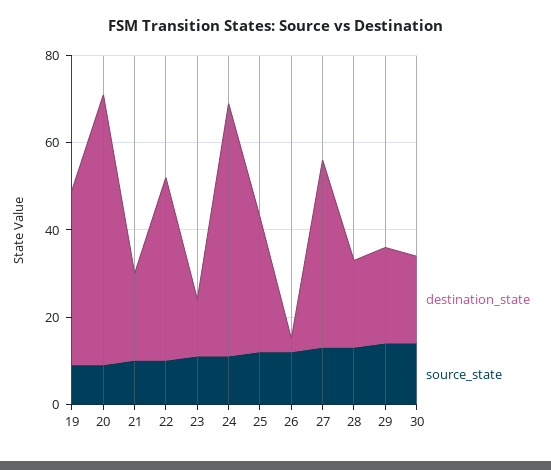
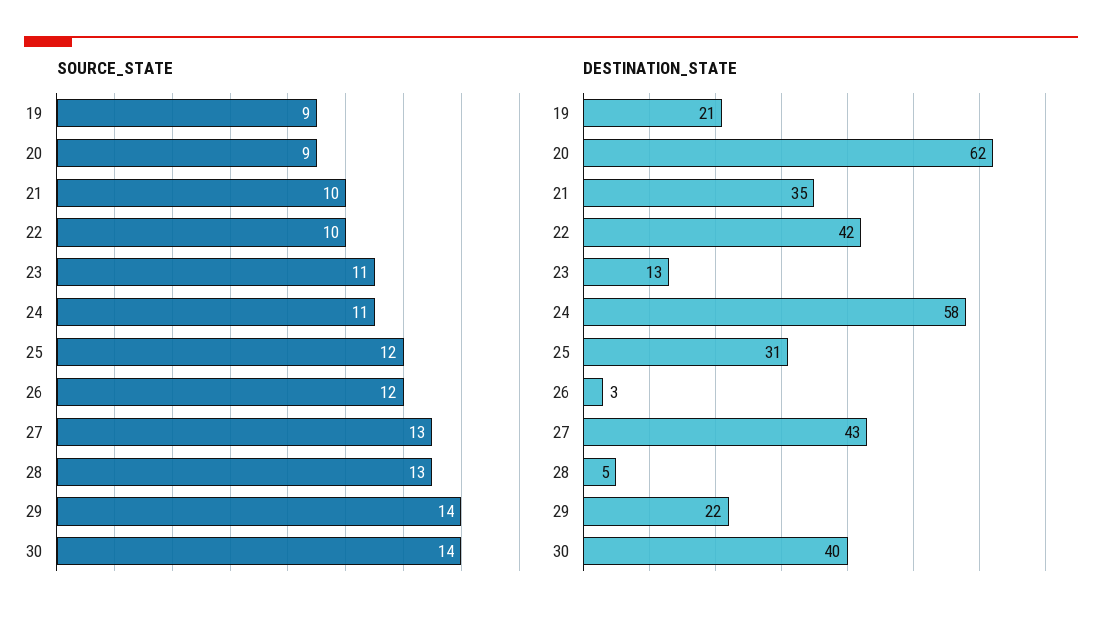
  {
    "destination_state": {
-     "19": 40,
+     "19": 21,
      "20": 62,
-     "21": 20,
+     "21": 35,
      "22": 42,
      "23": 13,
      "24": 58,
      "25": 31,
      "26": 3,
      "27": 43,
-     "28": 20,
+     "28": 5,
      "29": 22,
-     "30": 20
+     "30": 40
    },
    "source_state": {
      "19": 9,
      "20": 9,
      "21": 10,
      "22": 10,
      "23": 11,
      "24": 11,
      "25": 12,
      "26": 12,
      "27": 13,
      "28": 13,
      "29": 14,
      "30": 14
    }
  }

